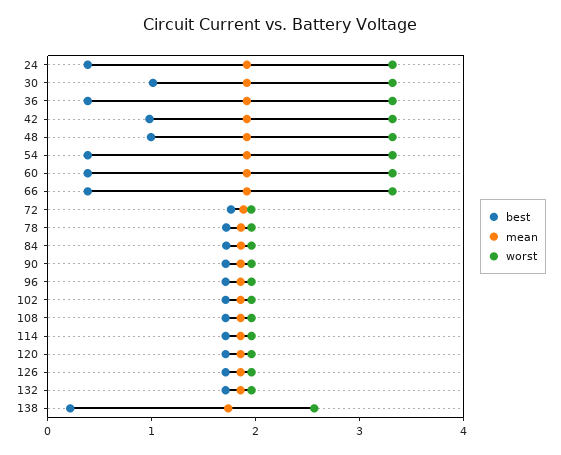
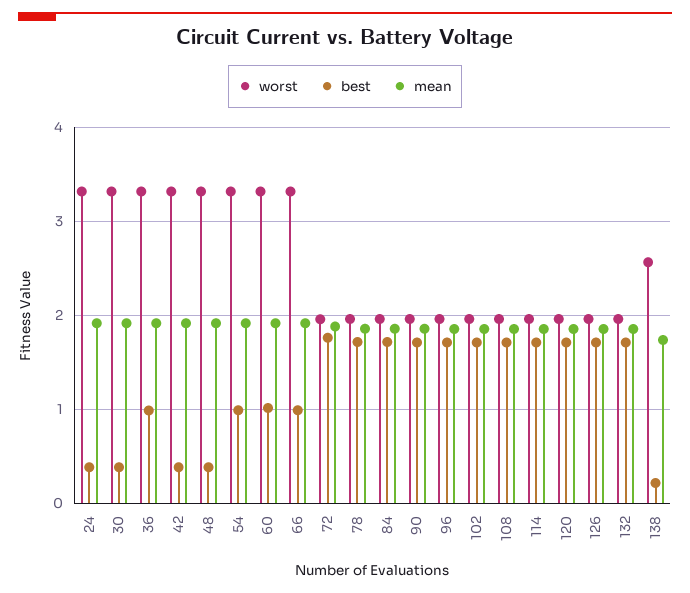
  {
    "best": {
      "24": 0.4,
-     "30": 1,
+     "30": 0.4,
-     "36": 0.4,
+     "36": 1,
-     "42": 1,
+     "42": 0.4,
-     "48": 1,
+     "48": 0.4,
-     "54": 0.4,
+     "54": 1,
-     "60": 0.4,
+     "60": 1,
-     "66": 0.4,
+     "66": 1,
      "72": 1.8,
      "78": 1.7,
      "84": 1.7,
      "90": 1.7,
      "96": 1.7,
      "102": 1.7,
      "108": 1.7,
      "114": 1.7,
      "120": 1.7,
      "126": 1.7,
      "132": 1.7,
      "138": 0.2
    },
    "mean": {
      "24": 1.9,
      "30": 1.9,
      "36": 1.9,
      "42": 1.9,
      "48": 1.9,
      "54": 1.9,
      "60": 1.9,
      "66": 1.9,
      "72": 1.9,
      "78": 1.9,
      "84": 1.9,
      "90": 1.9,
      "96": 1.9,
      "102": 1.9,
      "108": 1.9,
      "114": 1.9,
      "120": 1.9,
      "126": 1.9,
      "132": 1.9,
      "138": 1.7
    },
    "worst": {
      "24": 3.3,
      "30": 3.3,
      "36": 3.3,
      "42": 3.3,
      "48": 3.3,
      "54": 3.3,
      "60": 3.3,
      "66": 3.3,
      "72": 2,
      "78": 2,
      "84": 2,
      "90": 2,
      "96": 2,
      "102": 2,
      "108": 2,
      "114": 2,
      "120": 2,
      "126": 2,
      "132": 2,
      "138": 2.6
    }
  }

